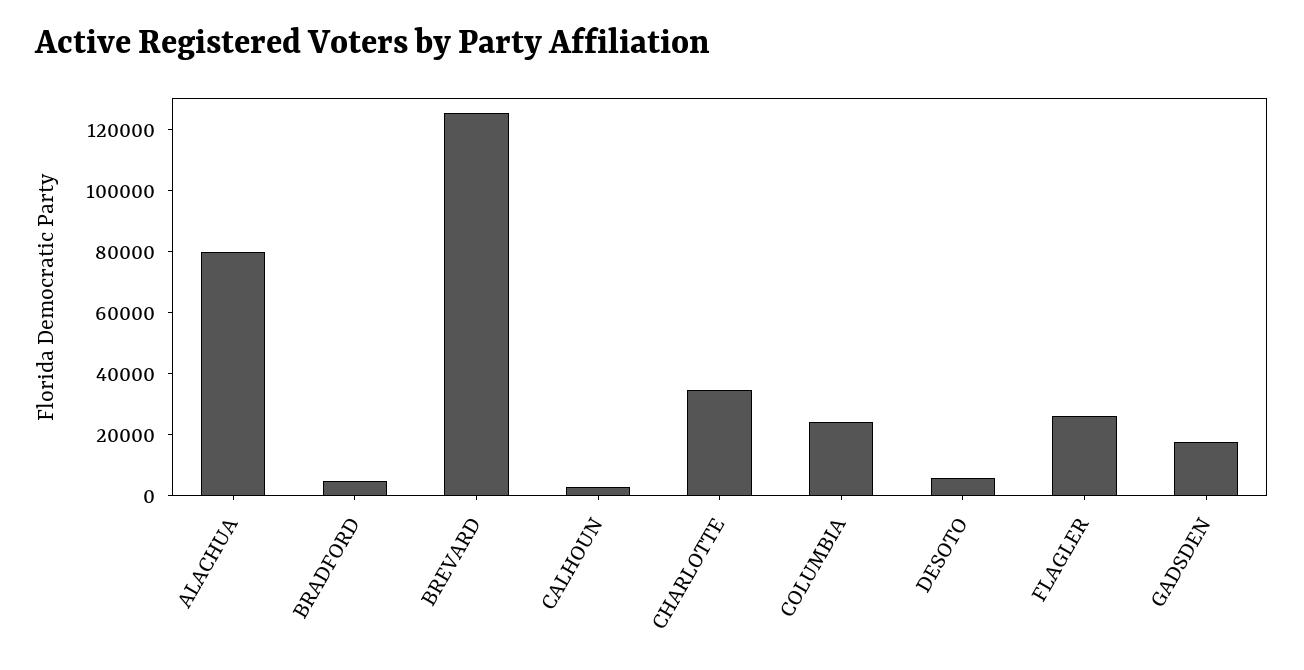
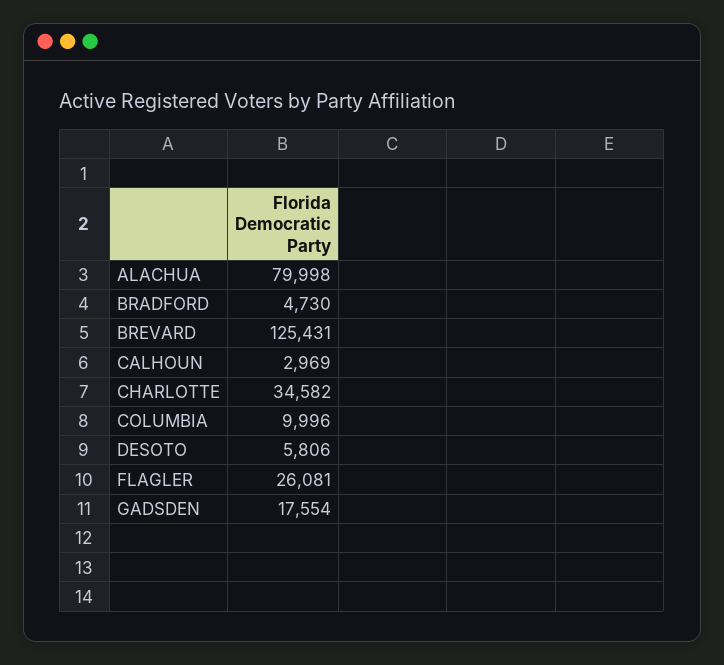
  {
    "ALACHUA": 79998,
    "BRADFORD": 4730,
    "BREVARD": 125431,
    "CALHOUN": 2969,
    "CHARLOTTE": 34582,
-   "COLUMBIA": 25000,
+   "COLUMBIA": 9996,
    "DESOTO": 5806,
    "FLAGLER": 26081,
    "GADSDEN": 17554
  }

